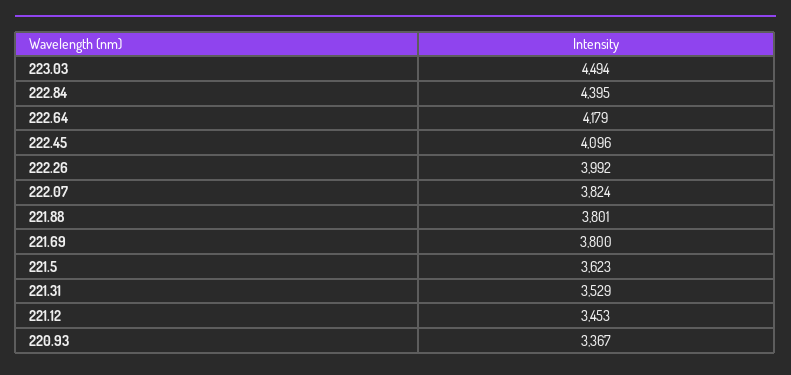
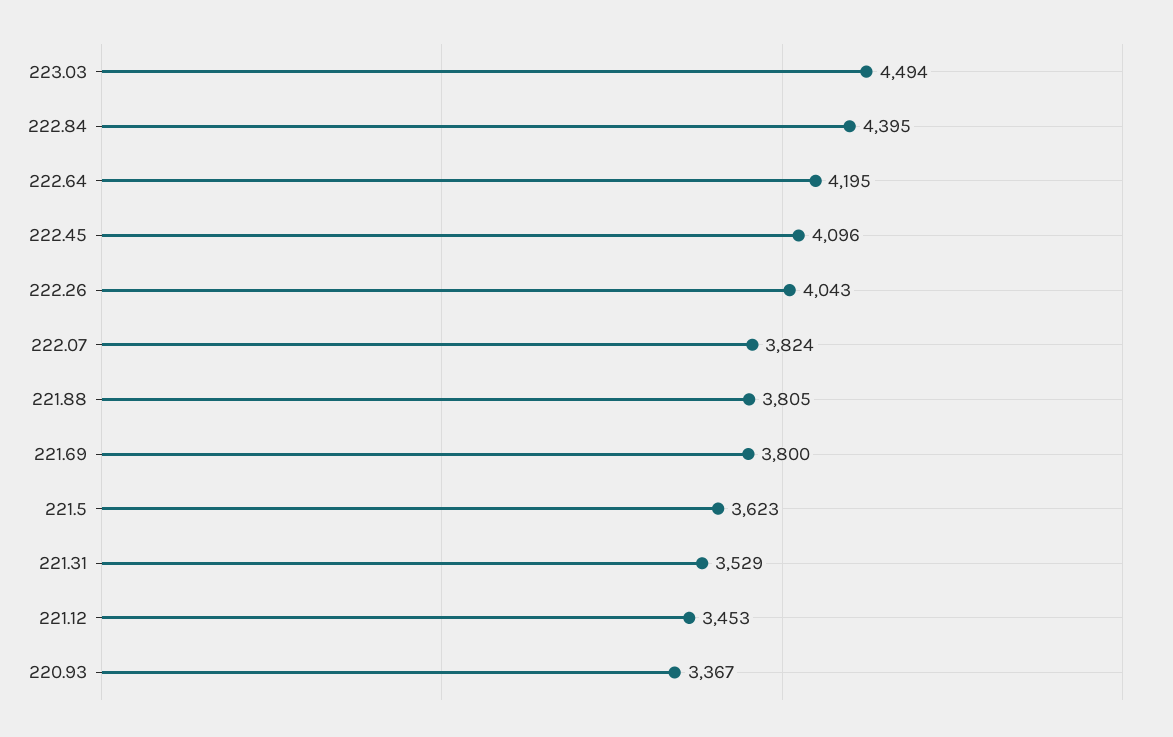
  {
    "223.03": 4494,
    "222.84": 4395,
-   "222.64": 4179,
+   "222.64": 4195,
    "222.45": 4096,
-   "222.26": 3992,
+   "222.26": 4043,
    "222.07": 3824,
-   "221.88": 3801,
+   "221.88": 3805,
    "221.69": 3800,
    "221.5": 3623,
    "221.31": 3529,
    "221.12": 3453,
    "220.93": 3367
  }

